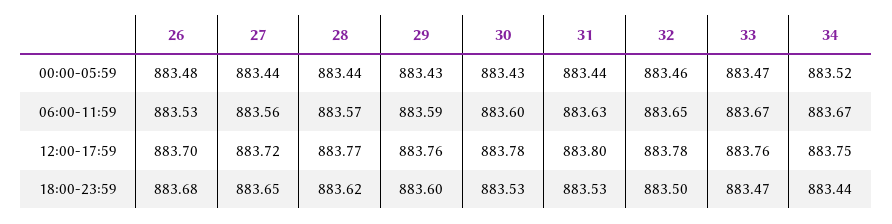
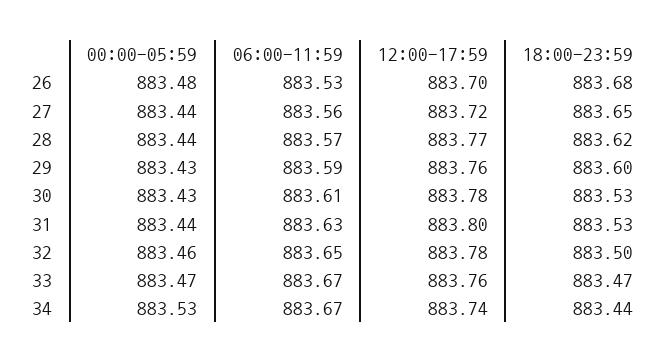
  {
    "26": {
      "00:00-05:59": 883.48,
      "06:00-11:59": 883.53,
      "12:00-17:59": 883.7,
      "18:00-23:59": 883.68
    },
    "27": {
      "00:00-05:59": 883.44,
      "06:00-11:59": 883.56,
      "12:00-17:59": 883.72,
      "18:00-23:59": 883.65
    },
    "28": {
      "00:00-05:59": 883.44,
      "06:00-11:59": 883.57,
      "12:00-17:59": 883.77,
      "18:00-23:59": 883.62
    },
    "29": {
      "00:00-05:59": 883.43,
      "06:00-11:59": 883.59,
      "12:00-17:59": 883.76,
      "18:00-23:59": 883.6
    },
    "30": {
      "00:00-05:59": 883.43,
-     "06:00-11:59": 883.6,
+     "06:00-11:59": 883.61,
      "12:00-17:59": 883.78,
      "18:00-23:59": 883.53
    },
    "31": {
      "00:00-05:59": 883.44,
      "06:00-11:59": 883.63,
      "12:00-17:59": 883.8,
      "18:00-23:59": 883.53
    },
    "32": {
      "00:00-05:59": 883.46,
      "06:00-11:59": 883.65,
      "12:00-17:59": 883.78,
      "18:00-23:59": 883.5
    },
    "33": {
      "00:00-05:59": 883.47,
      "06:00-11:59": 883.67,
      "12:00-17:59": 883.76,
      "18:00-23:59": 883.47
    },
    "34": {
-     "00:00-05:59": 883.52,
+     "00:00-05:59": 883.53,
      "06:00-11:59": 883.67,
-     "12:00-17:59": 883.75,
+     "12:00-17:59": 883.74,
      "18:00-23:59": 883.44
    }
  }

